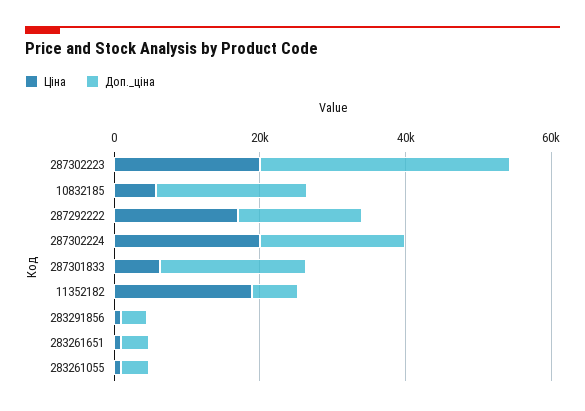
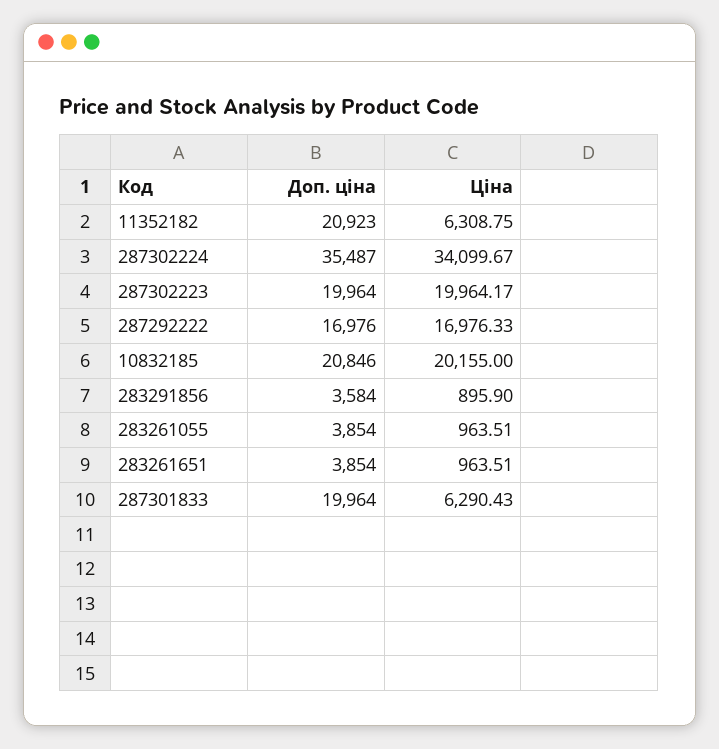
  {
    "Ціна": {
      "287302223": 19964.17,
-     "10832185": 5000,
+     "10832185": 20155,
      "287292222": 16976.33,
-     "287302224": 20000,
+     "287302224": 34099.67,
      "287301833": 6290.43,
-     "11352182": 20000,
+     "11352182": 6308.75,
      "283291856": 895.9,
      "283261651": 963.51,
      "283261055": 963.51
    },
    "Доп._ціна": {
-     "287302223": 35000,
+     "287302223": 19964,
      "10832185": 20846,
      "287292222": 16976,
-     "287302224": 20000,
+     "287302224": 35487,
      "287301833": 19964,
-     "11352182": 5000,
+     "11352182": 20923,
      "283291856": 3584,
      "283261651": 3854,
      "283261055": 3854
    }
  }

